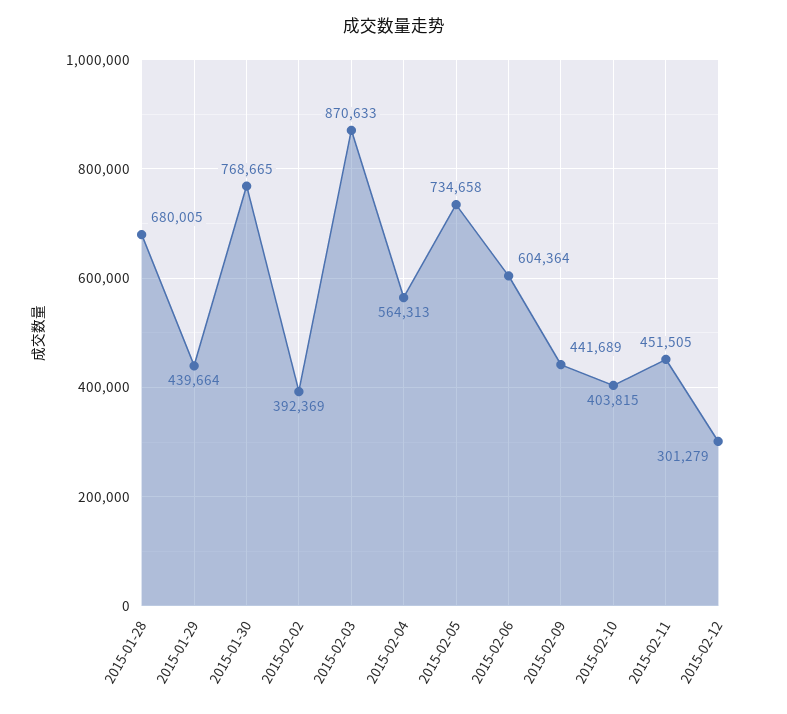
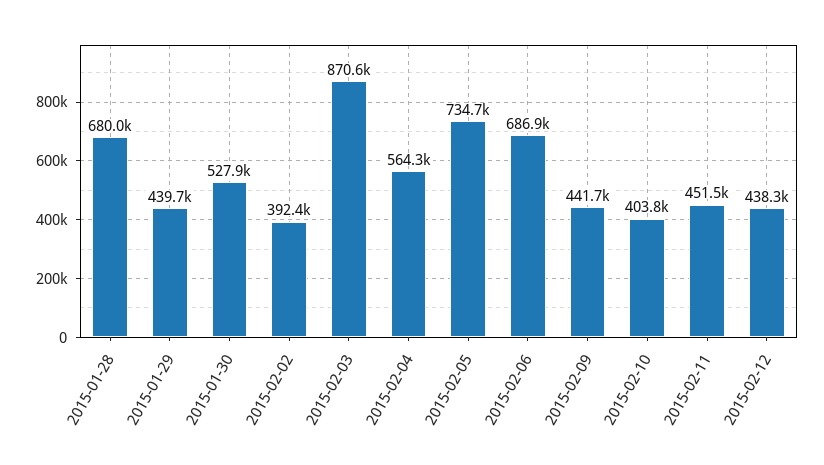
  {
    "2015-01-28": 680005,
    "2015-01-29": 439664,
-   "2015-01-30": 768665,
+   "2015-01-30": 527900,
    "2015-02-02": 392369,
    "2015-02-03": 870633,
    "2015-02-04": 564313,
    "2015-02-05": 734658,
-   "2015-02-06": 604364,
+   "2015-02-06": 686900,
    "2015-02-09": 441689,
    "2015-02-10": 403815,
    "2015-02-11": 451505,
-   "2015-02-12": 301279
+   "2015-02-12": 438300
  }

